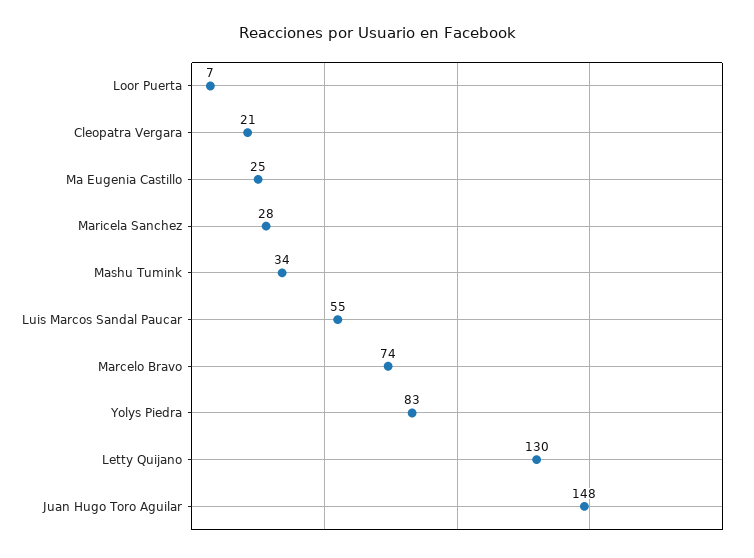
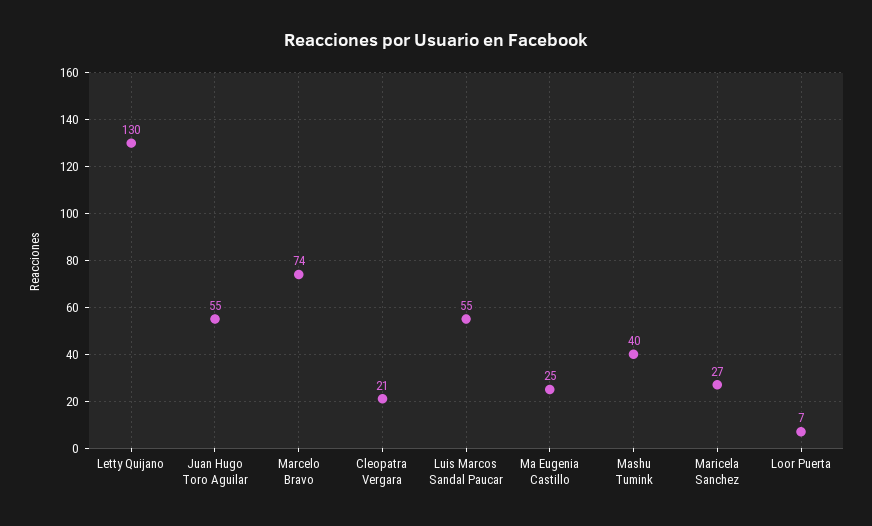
  {
    "Loor Puerta": 7,
    "Cleopatra Vergara": 21,
    "Ma Eugenia Castillo": 25,
-   "Maricela Sanchez": 28,
+   "Maricela Sanchez": 27,
-   "Mashu Tumink": 34,
+   "Mashu Tumink": 40,
    "Luis Marcos Sandal Paucar": 55,
    "Marcelo Bravo": 74,
-   "Yolys Piedra": 83,
    "Letty Quijano": 130,
-   "Juan Hugo Toro Aguilar": 148
+   "Juan Hugo Toro Aguilar": 55
  }

